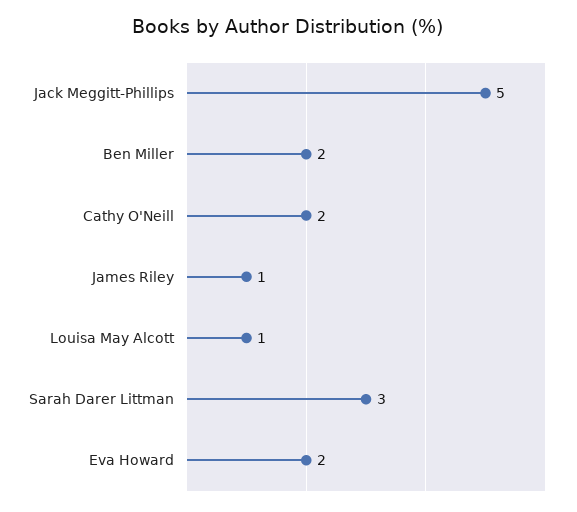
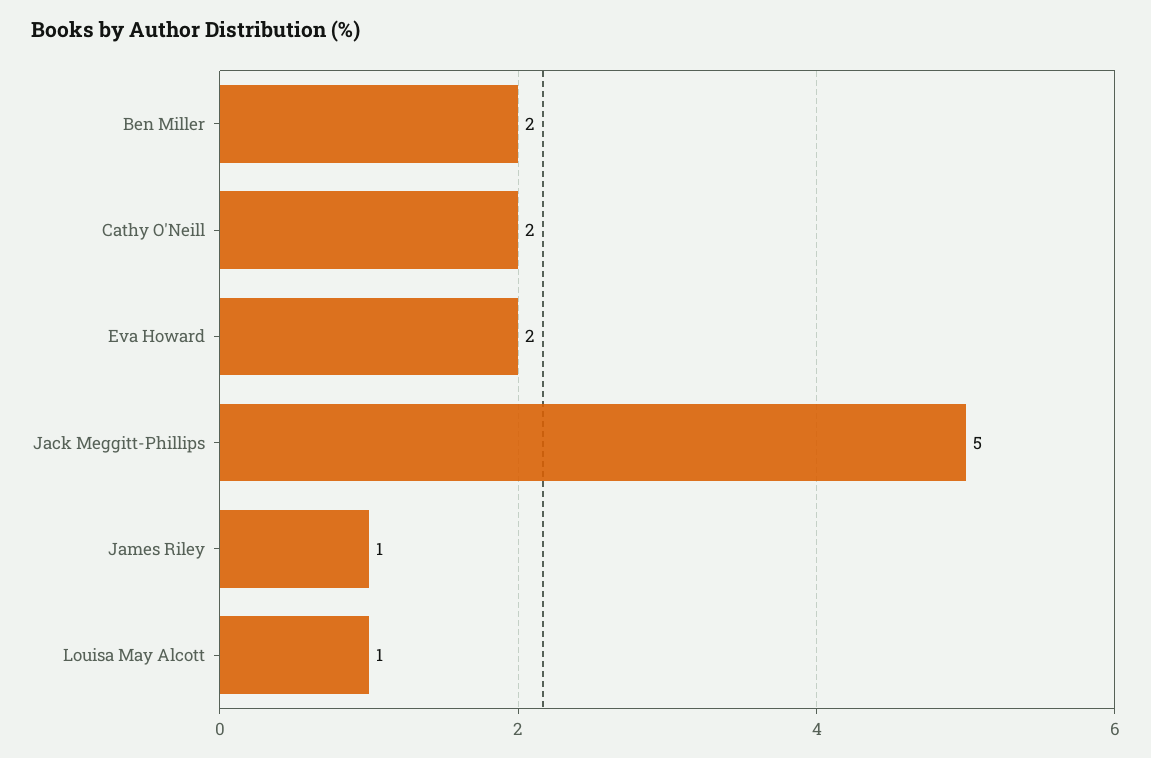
  {
    "Jack Meggitt-Phillips": 5,
    "Ben Miller": 2,
    "Cathy O'Neill": 2,
    "James Riley": 1,
    "Louisa May Alcott": 1,
-   "Sarah Darer Littman": 3,
    "Eva Howard": 2
  }

